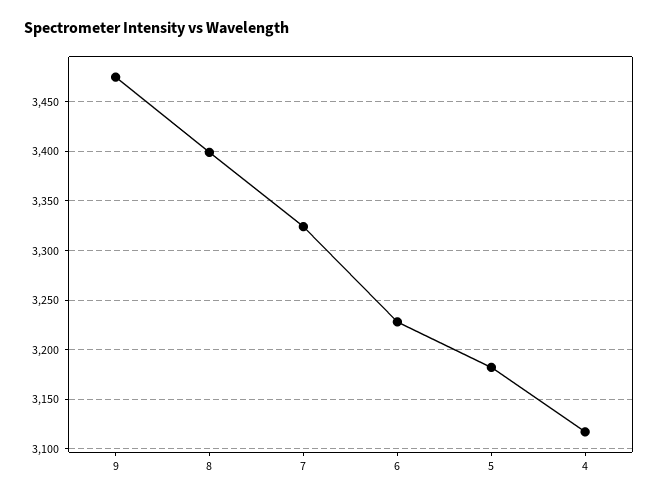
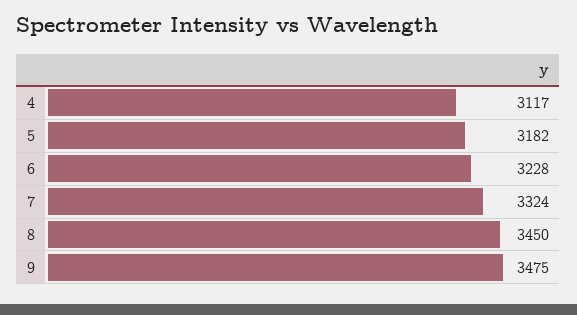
  {
    "9": 3475,
-   "8": 3400,
+   "8": 3450,
    "7": 3324,
    "6": 3228,
    "5": 3182,
    "4": 3117
  }

